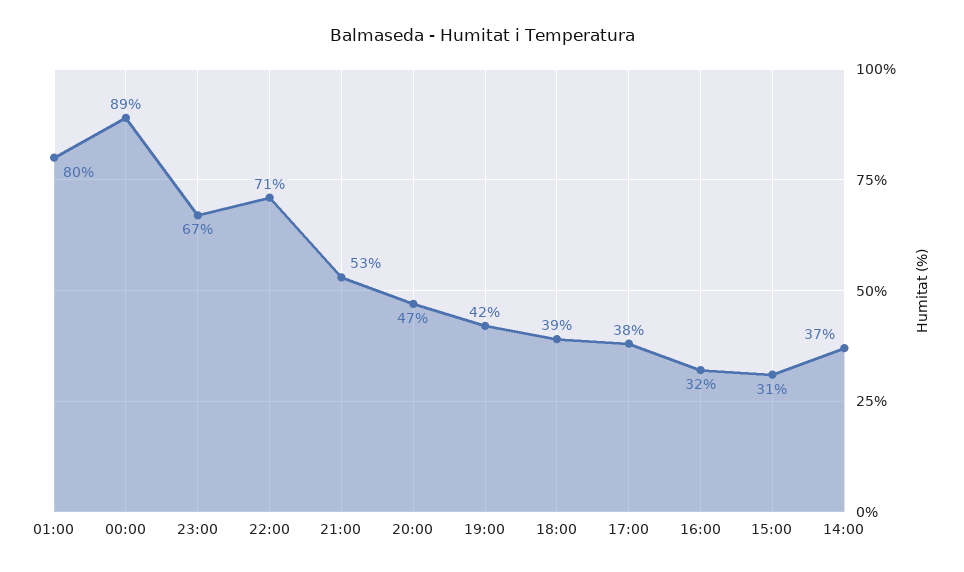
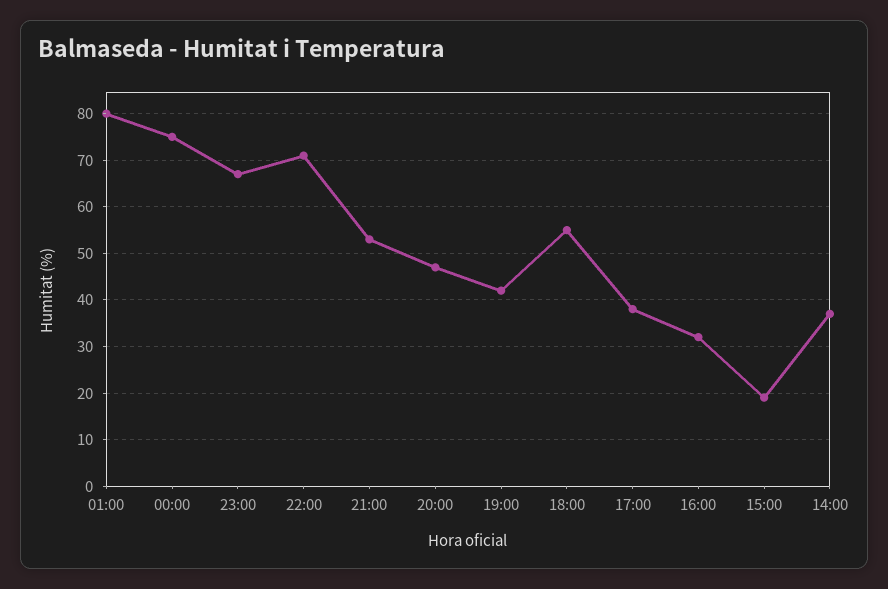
  {
    "01:00": 80,
-   "00:00": 89,
+   "00:00": 75,
    "23:00": 67,
    "22:00": 71,
    "21:00": 53,
    "20:00": 47,
    "19:00": 42,
-   "18:00": 39,
+   "18:00": 55,
    "17:00": 38,
    "16:00": 32,
-   "15:00": 31,
+   "15:00": 20,
    "14:00": 37
  }

